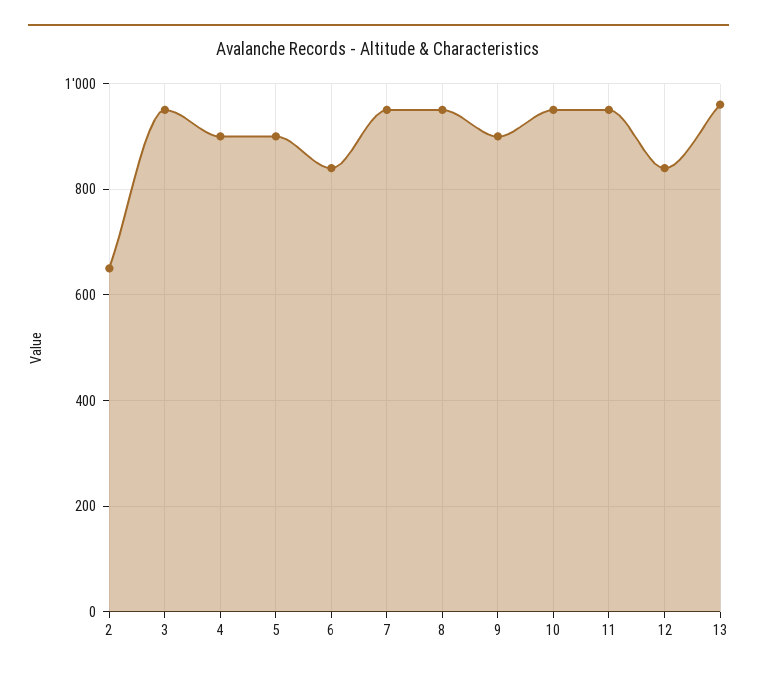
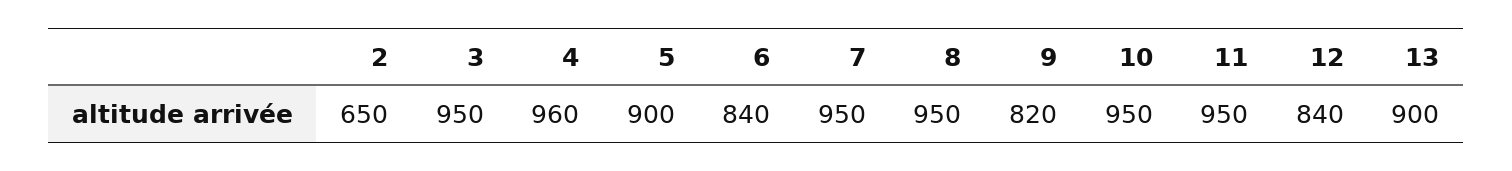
  {
    "2": 650,
    "3": 950,
-   "4": 900,
+   "4": 960,
    "5": 900,
    "6": 840,
    "7": 950,
    "8": 950,
-   "9": 900,
+   "9": 820,
    "10": 950,
    "11": 950,
    "12": 840,
-   "13": 960
+   "13": 900
  }

